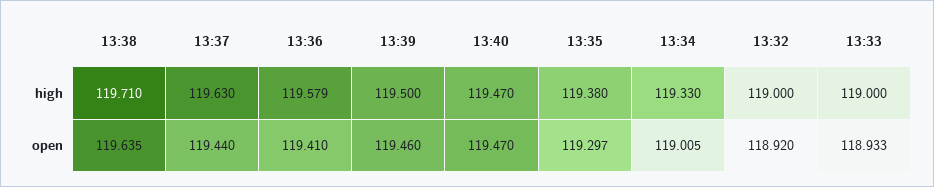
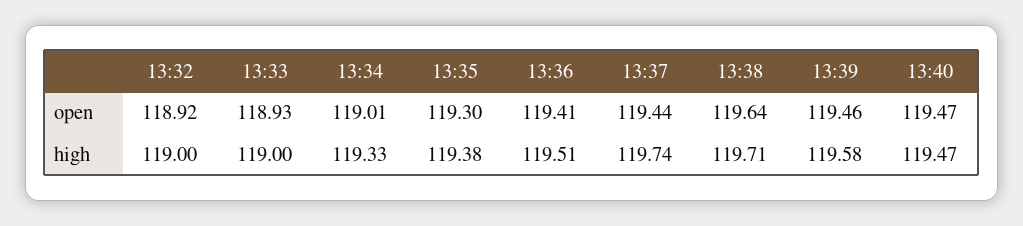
  {
    "13:38": {
      "high": 119.71,
      "open": 119.635
    },
    "13:37": {
-     "high": 119.63,
+     "high": 119.74,
      "open": 119.44
    },
    "13:36": {
-     "high": 119.579,
+     "high": 119.51,
      "open": 119.41
    },
    "13:39": {
-     "high": 119.5,
+     "high": 119.58,
      "open": 119.46
    },
    "13:40": {
      "high": 119.47,
      "open": 119.47
    },
    "13:35": {
      "high": 119.38,
      "open": 119.297
    },
    "13:34": {
      "high": 119.33,
      "open": 119.005
    },
    "13:32": {
      "high": 119,
      "open": 118.92
    },
    "13:33": {
      "high": 119,
      "open": 118.933
    }
  }

